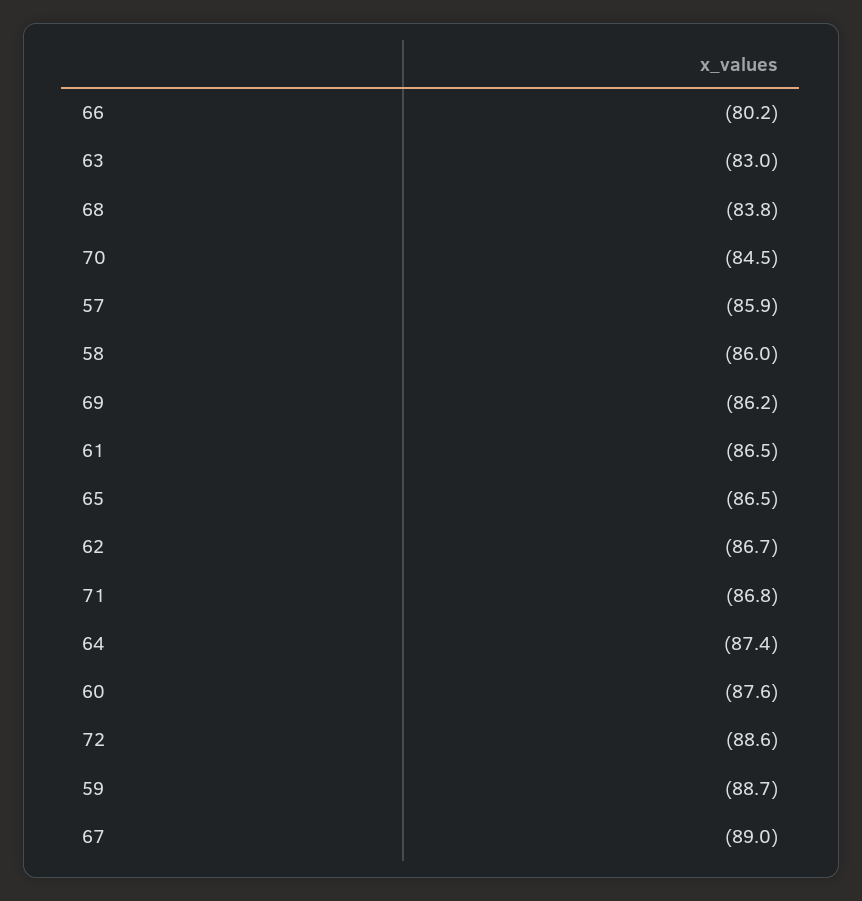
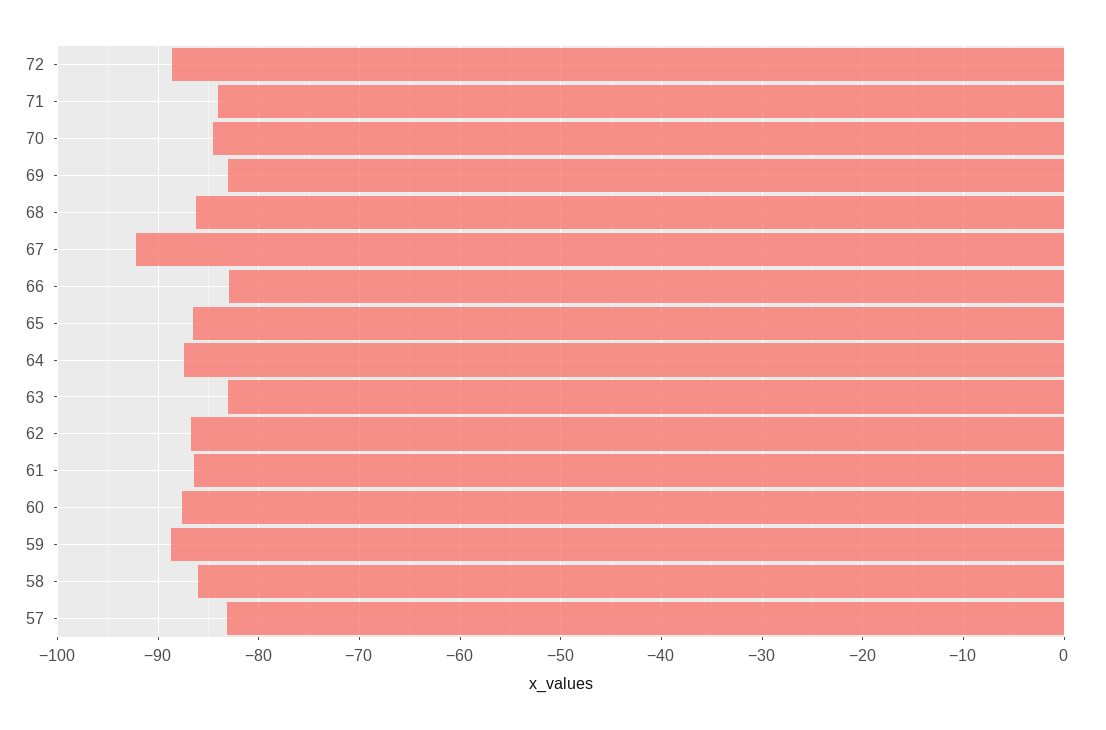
  {
-   "66": -80.2,
+   "66": -83,
    "63": -83,
-   "68": -83.8,
+   "68": -86,
    "70": -84.5,
-   "57": -85.9,
+   "57": -83,
    "58": -86,
-   "69": -86.2,
+   "69": -83,
    "61": -86.5,
    "65": -86.5,
    "62": -86.7,
-   "71": -86.8,
+   "71": -84,
    "64": -87.4,
    "60": -87.6,
    "72": -88.6,
    "59": -88.7,
-   "67": -89
+   "67": -92
  }

